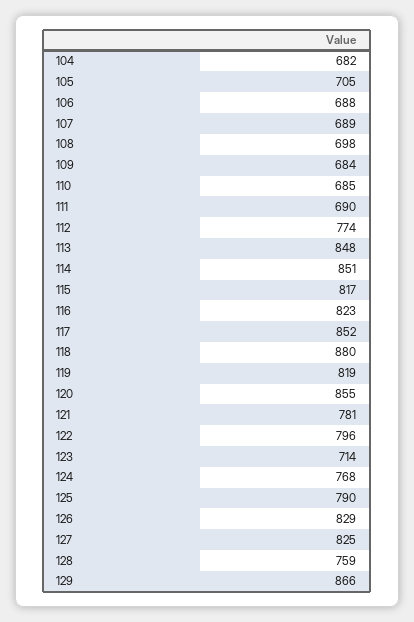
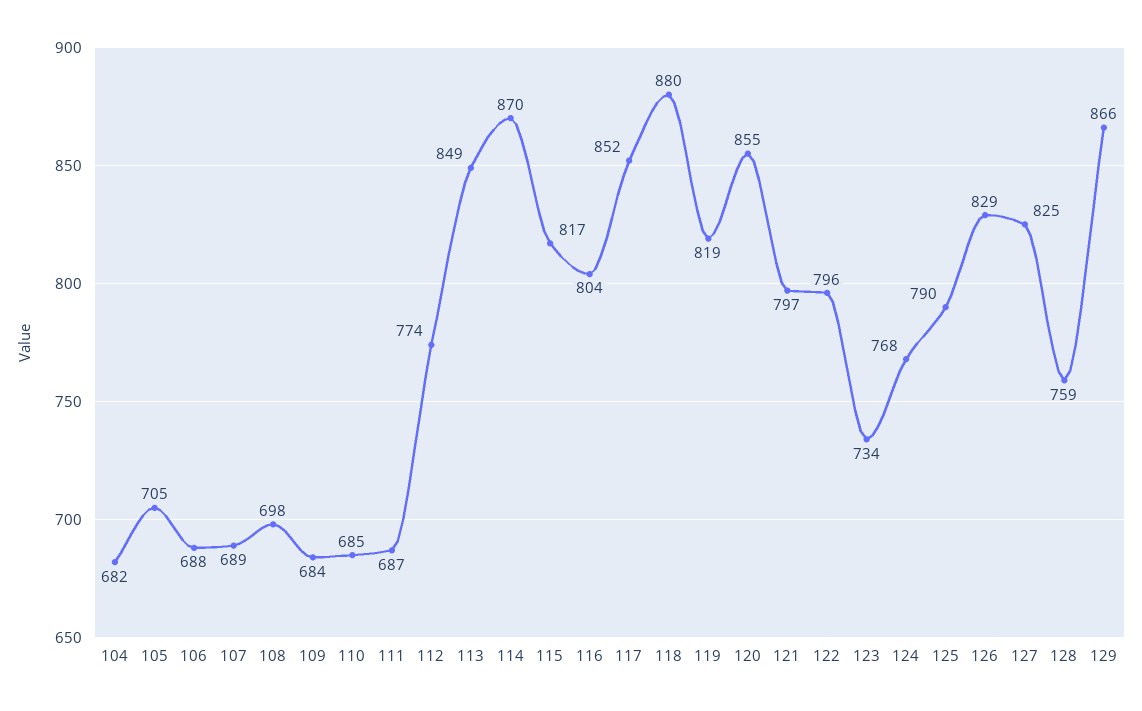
  {
    "104": 682,
    "105": 705,
    "106": 688,
    "107": 689,
    "108": 698,
    "109": 684,
    "110": 685,
-   "111": 690,
+   "111": 687,
    "112": 774,
-   "113": 848,
+   "113": 849,
-   "114": 851,
+   "114": 870,
    "115": 817,
-   "116": 823,
+   "116": 804,
    "117": 852,
    "118": 880,
    "119": 819,
    "120": 855,
-   "121": 781,
+   "121": 797,
    "122": 796,
-   "123": 714,
+   "123": 734,
    "124": 768,
    "125": 790,
    "126": 829,
    "127": 825,
    "128": 759,
    "129": 866
  }

